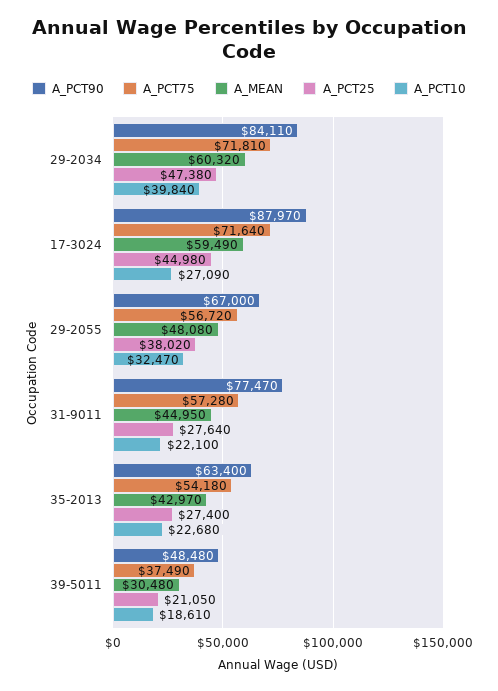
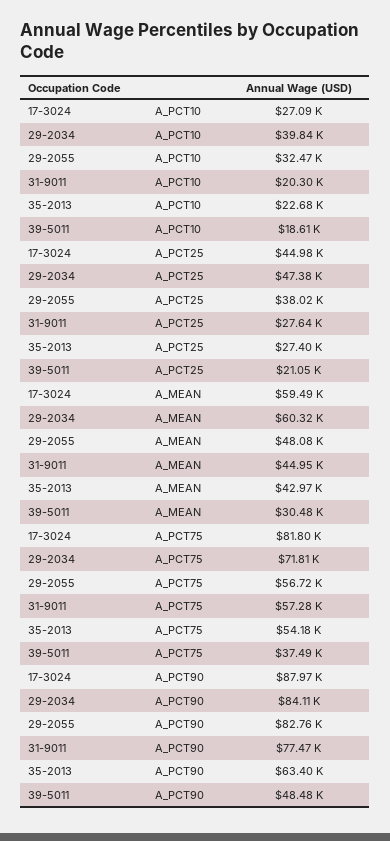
  {
    "A_PCT90": {
      "29-2034": 84110,
      "17-3024": 87970,
-     "29-2055": 67000,
+     "29-2055": 82760,
      "31-9011": 77470,
      "35-2013": 63400,
      "39-5011": 48480
    },
    "A_PCT75": {
      "29-2034": 71810,
-     "17-3024": 71640,
+     "17-3024": 81800,
      "29-2055": 56720,
      "31-9011": 57280,
      "35-2013": 54180,
      "39-5011": 37490
    },
    "A_MEAN": {
      "29-2034": 60320,
      "17-3024": 59490,
      "29-2055": 48080,
      "31-9011": 44950,
      "35-2013": 42970,
      "39-5011": 30480
    },
    "A_PCT25": {
      "29-2034": 47380,
      "17-3024": 44980,
      "29-2055": 38020,
      "31-9011": 27640,
      "35-2013": 27400,
      "39-5011": 21050
    },
    "A_PCT10": {
      "29-2034": 39840,
      "17-3024": 27090,
      "29-2055": 32470,
-     "31-9011": 22100,
+     "31-9011": 20300,
      "35-2013": 22680,
      "39-5011": 18610
    }
  }

